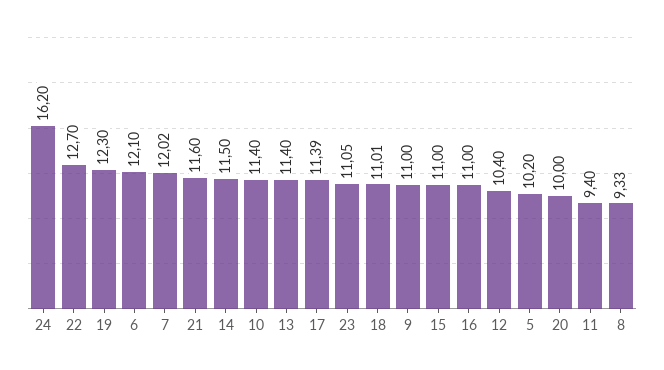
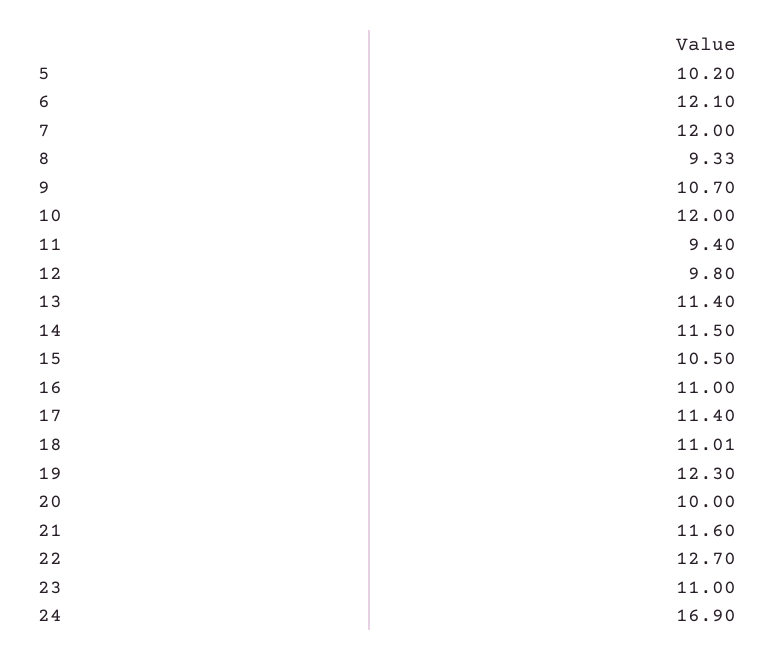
  {
-   "24": 16.2,
+   "24": 16.9,
    "22": 12.7,
    "19": 12.3,
    "6": 12.1,
-   "7": 12.02,
+   "7": 12,
    "21": 11.6,
    "14": 11.5,
-   "10": 11.4,
+   "10": 12,
    "13": 11.4,
-   "17": 11.39,
+   "17": 11.4,
-   "23": 11.05,
+   "23": 11,
    "18": 11.01,
-   "9": 11,
+   "9": 10.7,
-   "15": 11,
+   "15": 10.5,
    "16": 11,
-   "12": 10.4,
+   "12": 9.8,
    "5": 10.2,
    "20": 10,
    "11": 9.4,
    "8": 9.33
  }

